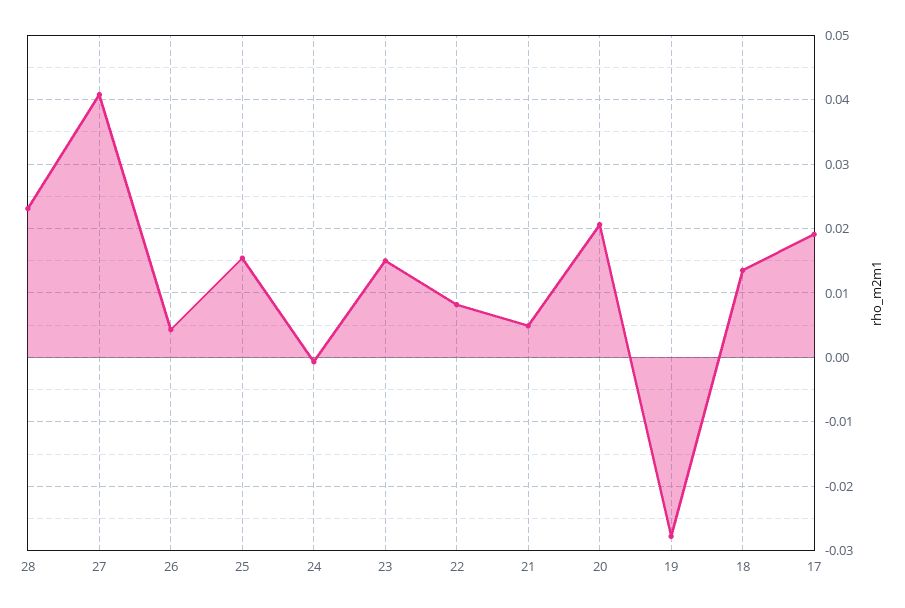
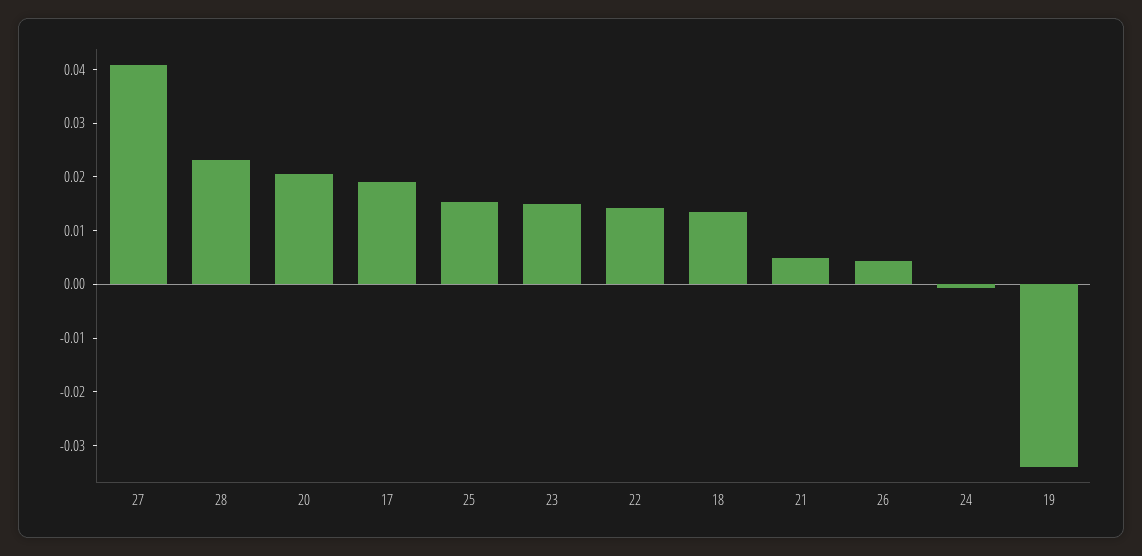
  {
    "28": 0.023,
    "27": 0.041,
    "26": 0.004,
    "25": 0.015,
    "24": -0.001,
    "23": 0.015,
-   "22": 0.008,
+   "22": 0.014,
    "21": 0.005,
    "20": 0.021,
-   "19": -0.028,
+   "19": -0.034,
    "18": 0.014,
    "17": 0.019
  }

